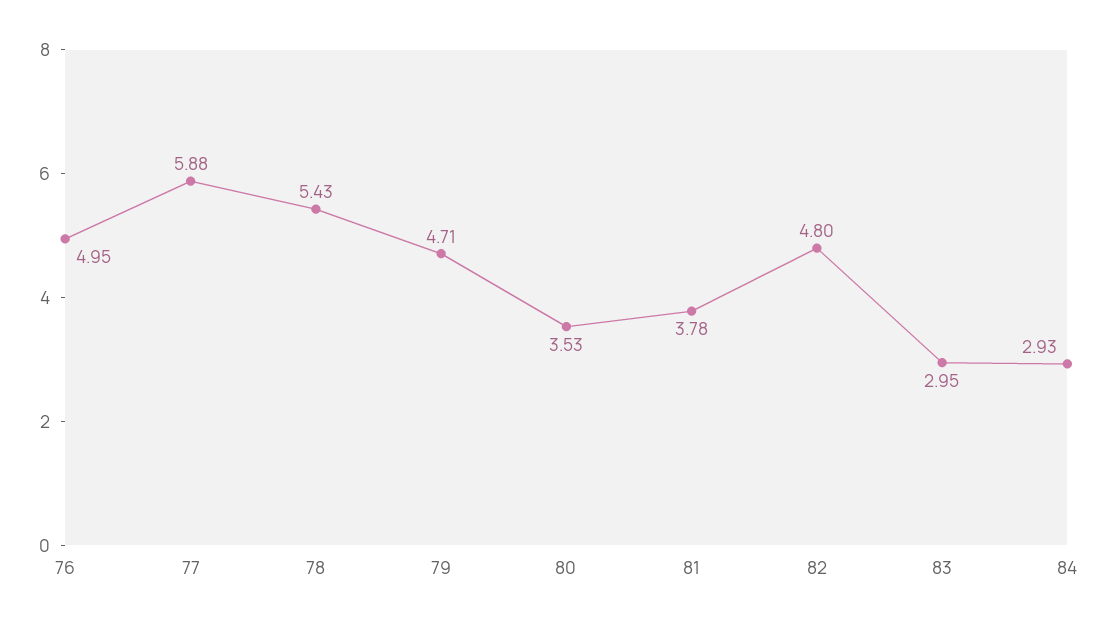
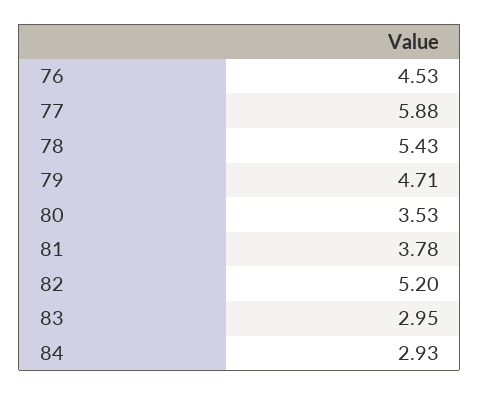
  {
-   "76": 4.95,
+   "76": 4.53,
    "77": 5.88,
    "78": 5.43,
    "79": 4.71,
    "80": 3.53,
    "81": 3.78,
-   "82": 4.8,
+   "82": 5.2,
    "83": 2.95,
    "84": 2.93
  }

